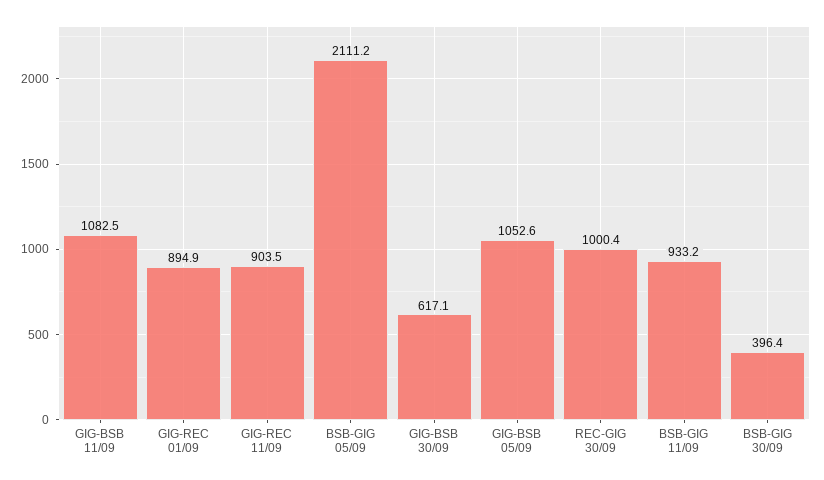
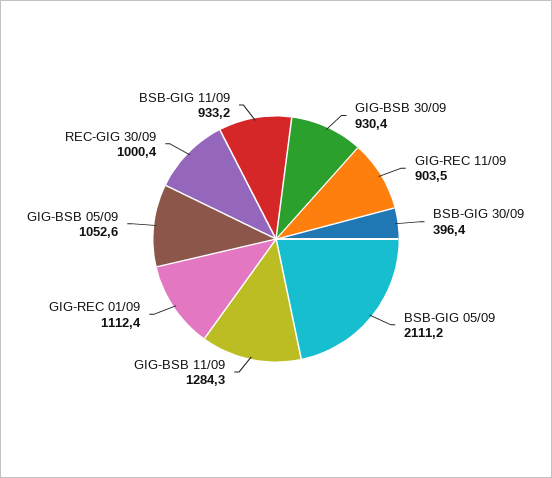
  {
-   "GIG-BSB 11/09": 1082.5,
+   "GIG-BSB 11/09": 1284.3,
-   "GIG-REC 01/09": 894.9,
+   "GIG-REC 01/09": 1112.4,
    "GIG-REC 11/09": 903.5,
    "BSB-GIG 05/09": 2111.2,
-   "GIG-BSB 30/09": 617.1,
+   "GIG-BSB 30/09": 930.4,
    "GIG-BSB 05/09": 1052.6,
    "REC-GIG 30/09": 1000.4,
    "BSB-GIG 11/09": 933.2,
    "BSB-GIG 30/09": 396.4
  }

